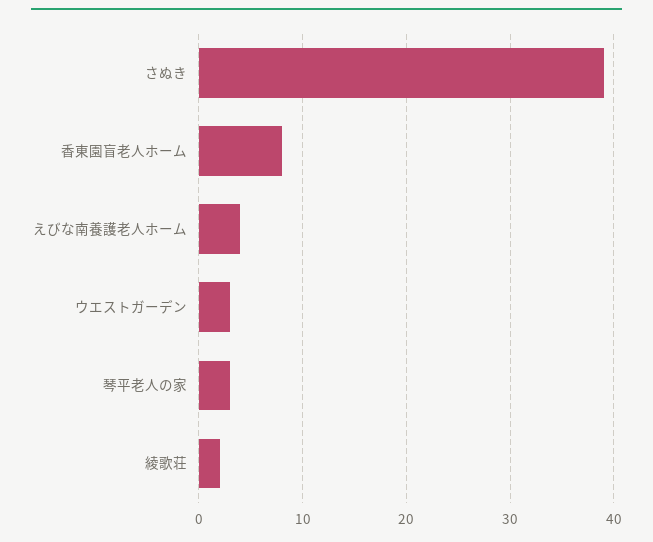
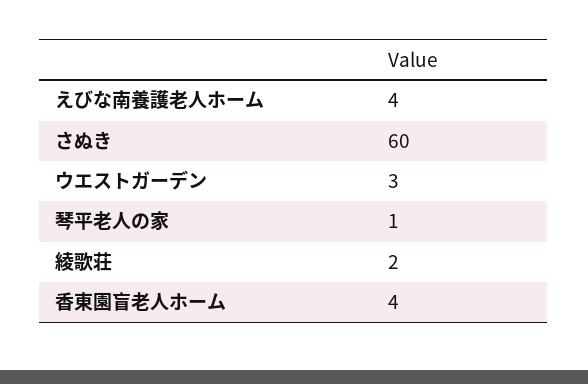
  {
-   "さぬき": 39,
+   "さぬき": 60,
-   "香東園盲老人ホーム": 8,
+   "香東園盲老人ホーム": 4,
    "えびな南養護老人ホーム": 4,
    "ウエストガーデン": 3,
-   "琴平老人の家": 3,
+   "琴平老人の家": 1,
    "綾歌荘": 2
  }

